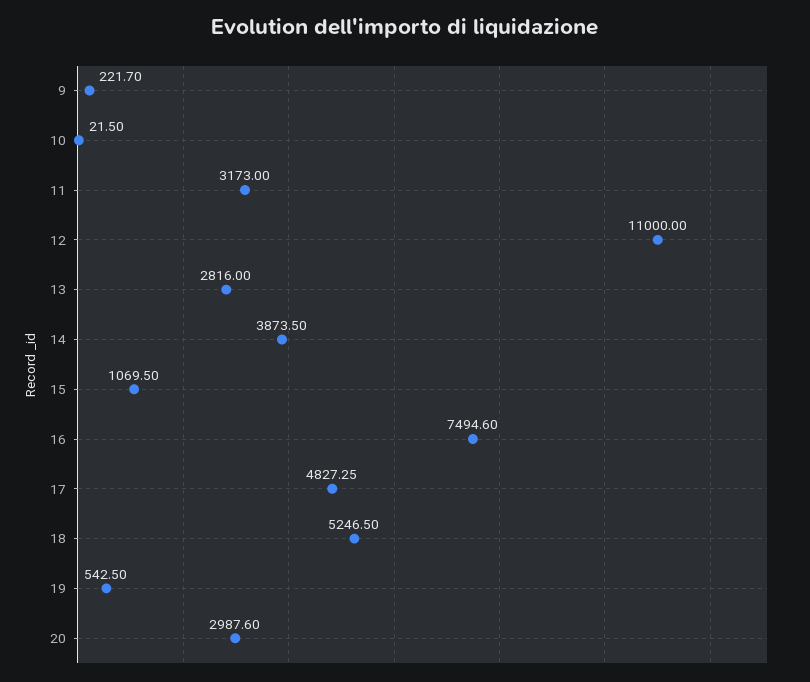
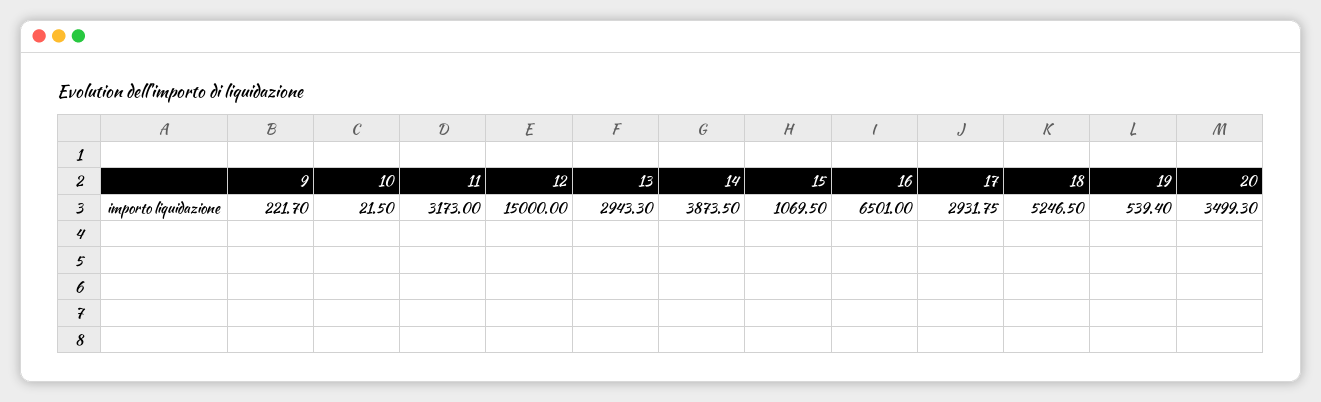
  {
    "9": 221.7,
    "10": 21.5,
    "11": 3173,
-   "12": 11000,
+   "12": 15000,
-   "13": 2816,
+   "13": 2943.3,
    "14": 3873.5,
    "15": 1069.5,
-   "16": 7494.6,
+   "16": 6501,
-   "17": 4827.25,
+   "17": 2931.75,
    "18": 5246.5,
-   "19": 542.5,
+   "19": 539.4,
-   "20": 2987.6
+   "20": 3499.3
  }

